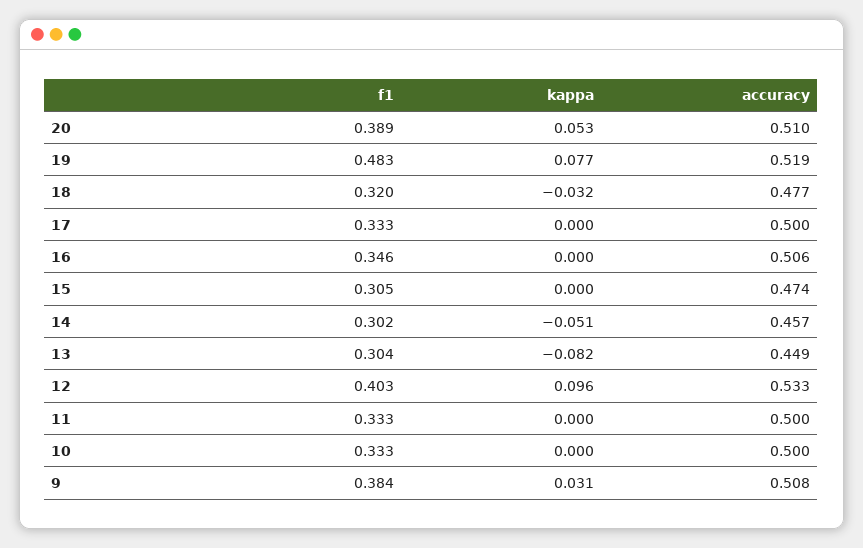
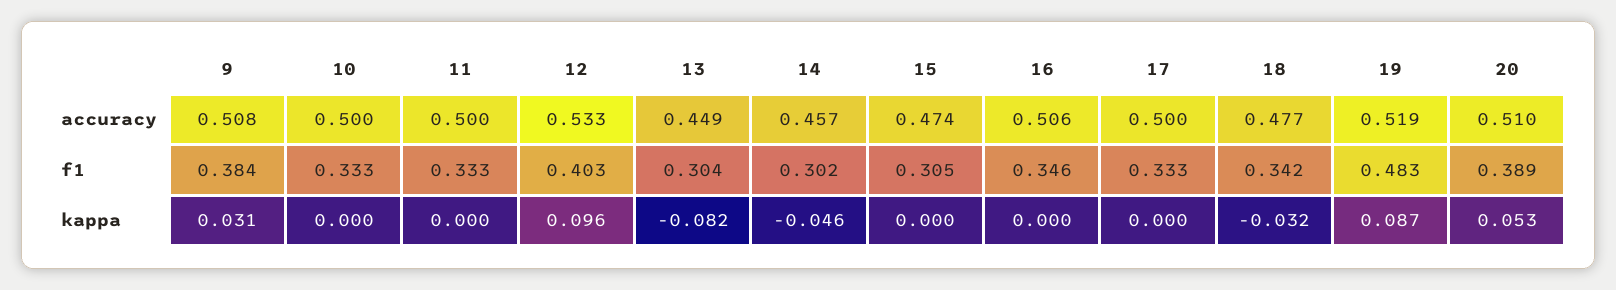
  {
    "f1": {
      "20": 0.389,
      "19": 0.483,
-     "18": 0.32,
+     "18": 0.342,
      "17": 0.333,
      "16": 0.346,
      "15": 0.305,
      "14": 0.302,
      "13": 0.304,
      "12": 0.403,
      "11": 0.333,
      "10": 0.333,
      "9": 0.384
    },
    "kappa": {
      "20": 0.053,
-     "19": 0.077,
+     "19": 0.087,
      "18": -0.032,
      "17": 0,
      "16": 0,
      "15": 0,
-     "14": -0.051,
+     "14": -0.046,
      "13": -0.082,
      "12": 0.096,
      "11": 0,
      "10": 0,
      "9": 0.031
    },
    "accuracy": {
      "20": 0.51,
      "19": 0.519,
      "18": 0.477,
      "17": 0.5,
      "16": 0.506,
      "15": 0.474,
      "14": 0.457,
      "13": 0.449,
      "12": 0.533,
      "11": 0.5,
      "10": 0.5,
      "9": 0.508
    }
  }

